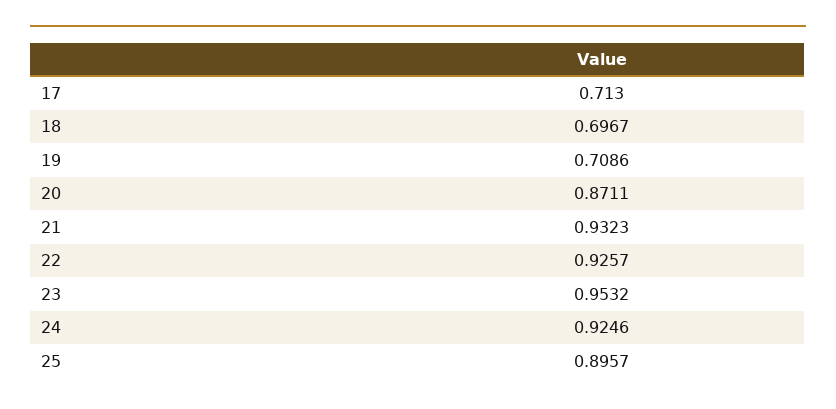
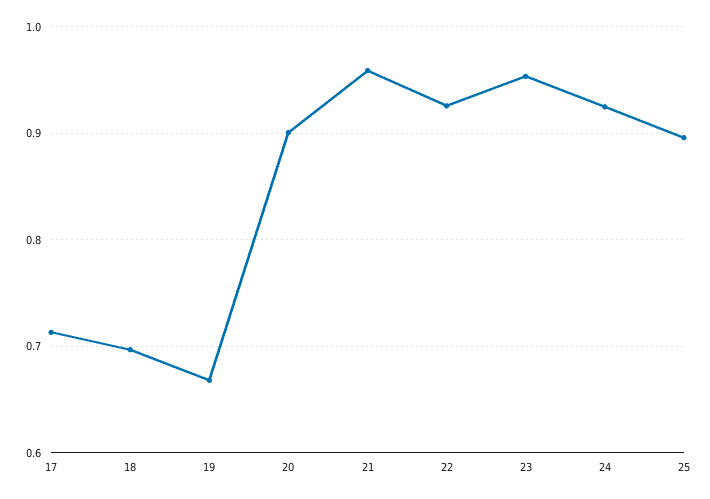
  {
    "17": 0.713,
    "18": 0.6967,
-   "19": 0.7086,
+   "19": 0.67,
-   "20": 0.8711,
+   "20": 0.9,
-   "21": 0.9323,
+   "21": 0.96,
    "22": 0.9257,
    "23": 0.9532,
    "24": 0.9246,
    "25": 0.8957
  }

